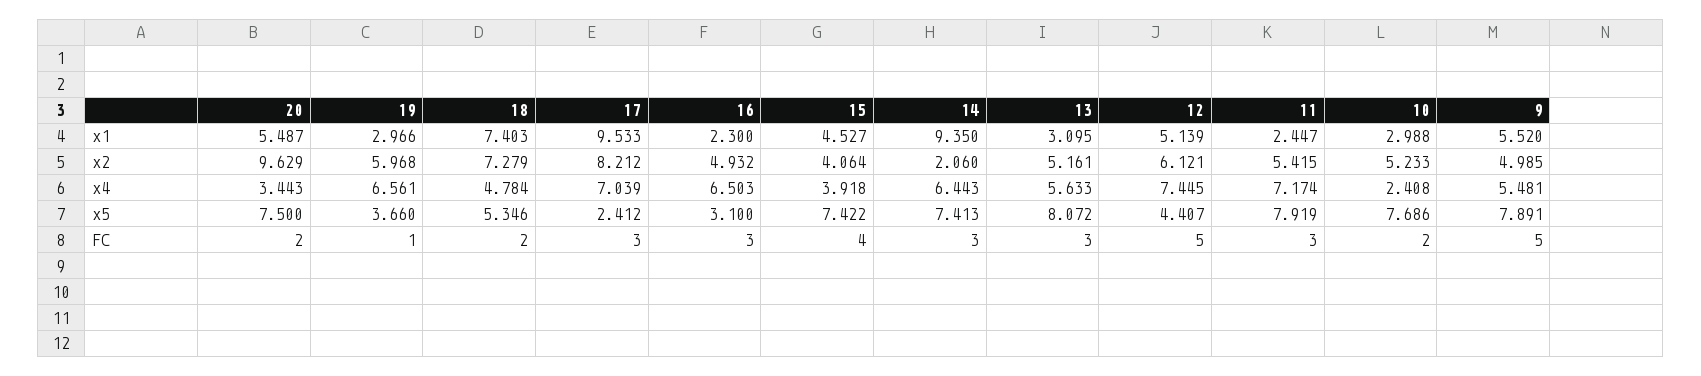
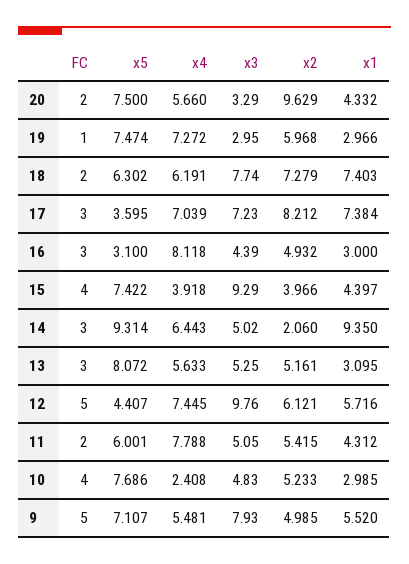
  {
    "20": {
-     "x1": 5.487,
+     "x1": 4.332,
      "x2": 9.629,
-     "x4": 3.443,
+     "x4": 5.66,
      "x5": 7.5,
-     "FC": 2
+     "FC": 2,
+     "x3": 3.29
    },
    "19": {
      "x1": 2.966,
      "x2": 5.968,
-     "x4": 6.561,
+     "x4": 7.272,
-     "x5": 3.66,
+     "x5": 7.474,
-     "FC": 1
+     "FC": 1,
+     "x3": 2.95
    },
    "18": {
      "x1": 7.403,
      "x2": 7.279,
-     "x4": 4.784,
+     "x4": 6.191,
-     "x5": 5.346,
+     "x5": 6.302,
-     "FC": 2
+     "FC": 2,
+     "x3": 7.74
    },
    "17": {
-     "x1": 9.533,
+     "x1": 7.384,
      "x2": 8.212,
      "x4": 7.039,
-     "x5": 2.412,
+     "x5": 3.595,
-     "FC": 3
+     "FC": 3,
+     "x3": 7.23
    },
    "16": {
-     "x1": 2.3,
+     "x1": 3,
      "x2": 4.932,
-     "x4": 6.503,
+     "x4": 8.118,
      "x5": 3.1,
-     "FC": 3
+     "FC": 3,
+     "x3": 4.39
    },
    "15": {
-     "x1": 4.527,
+     "x1": 4.397,
-     "x2": 4.064,
+     "x2": 3.966,
      "x4": 3.918,
      "x5": 7.422,
-     "FC": 4
+     "FC": 4,
+     "x3": 9.29
    },
    "14": {
      "x1": 9.35,
      "x2": 2.06,
      "x4": 6.443,
-     "x5": 7.413,
+     "x5": 9.314,
-     "FC": 3
+     "FC": 3,
+     "x3": 5.02
    },
    "13": {
      "x1": 3.095,
      "x2": 5.161,
      "x4": 5.633,
      "x5": 8.072,
-     "FC": 3
+     "FC": 3,
+     "x3": 5.25
    },
    "12": {
-     "x1": 5.139,
+     "x1": 5.716,
      "x2": 6.121,
      "x4": 7.445,
      "x5": 4.407,
-     "FC": 5
+     "FC": 5,
+     "x3": 9.76
    },
    "11": {
-     "x1": 2.447,
+     "x1": 4.312,
      "x2": 5.415,
-     "x4": 7.174,
+     "x4": 7.788,
-     "x5": 7.919,
+     "x5": 6.001,
-     "FC": 3
+     "FC": 2,
+     "x3": 5.05
    },
    "10": {
-     "x1": 2.988,
+     "x1": 2.985,
      "x2": 5.233,
      "x4": 2.408,
      "x5": 7.686,
-     "FC": 2
+     "FC": 4,
+     "x3": 4.83
    },
    "9": {
      "x1": 5.52,
      "x2": 4.985,
      "x4": 5.481,
-     "x5": 7.891,
+     "x5": 7.107,
-     "FC": 5
+     "FC": 5,
+     "x3": 7.93
    }
  }

